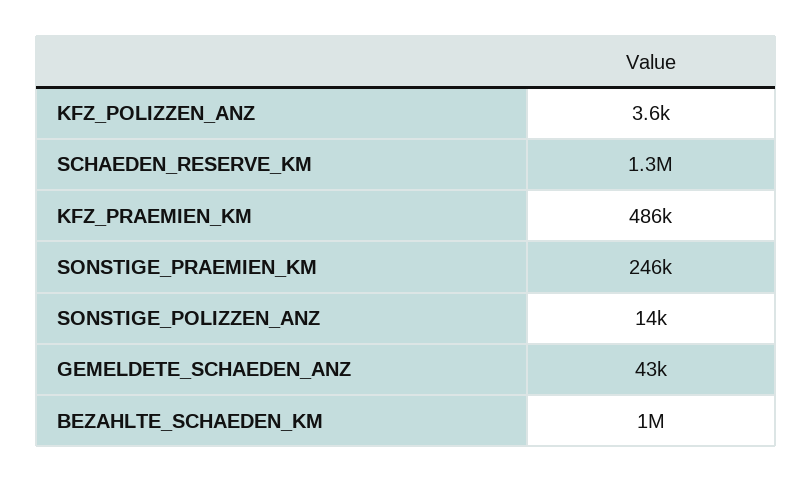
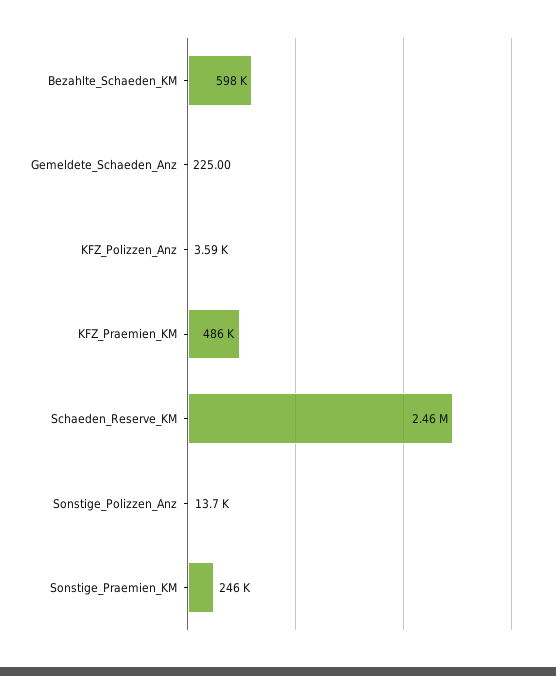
  {
    "KFZ_POLIZZEN_ANZ": 3590,
-   "SCHAEDEN_RESERVE_KM": 1300000,
+   "SCHAEDEN_RESERVE_KM": 2460000,
    "KFZ_PRAEMIEN_KM": 486000,
    "SONSTIGE_PRAEMIEN_KM": 246000,
    "SONSTIGE_POLIZZEN_ANZ": 13700,
-   "GEMELDETE_SCHAEDEN_ANZ": 43000,
+   "GEMELDETE_SCHAEDEN_ANZ": 225,
-   "BEZAHLTE_SCHAEDEN_KM": 1000000
+   "BEZAHLTE_SCHAEDEN_KM": 598000
  }

